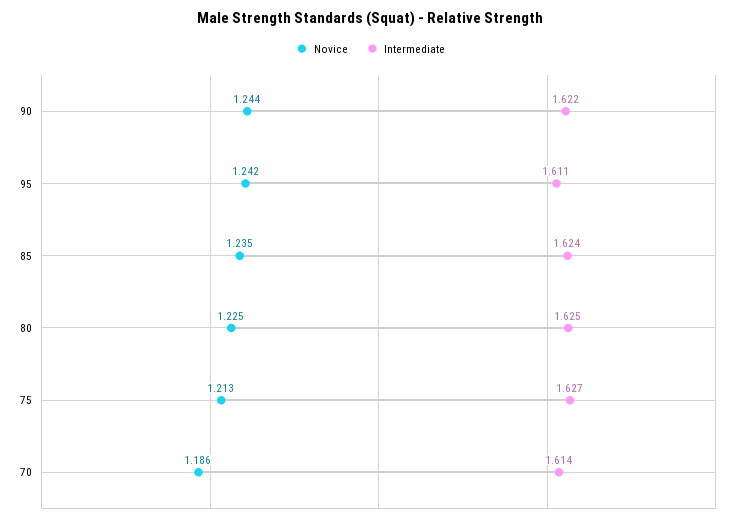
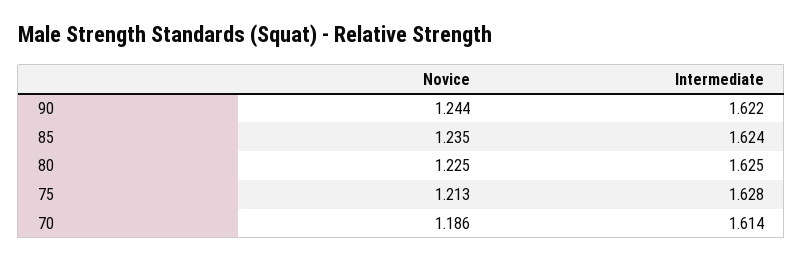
  {
    "Novice": {
      "90": 1.244,
-     "95": 1.242,
      "85": 1.235,
      "80": 1.225,
      "75": 1.213,
      "70": 1.186
    },
    "Intermediate": {
      "90": 1.622,
-     "95": 1.611,
      "85": 1.624,
      "80": 1.625,
-     "75": 1.627,
+     "75": 1.628,
      "70": 1.614
    }
  }

